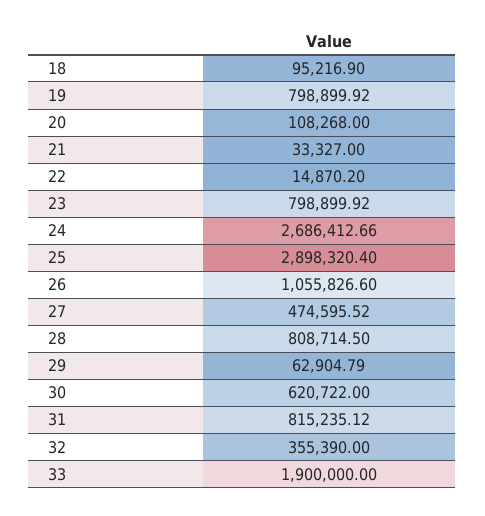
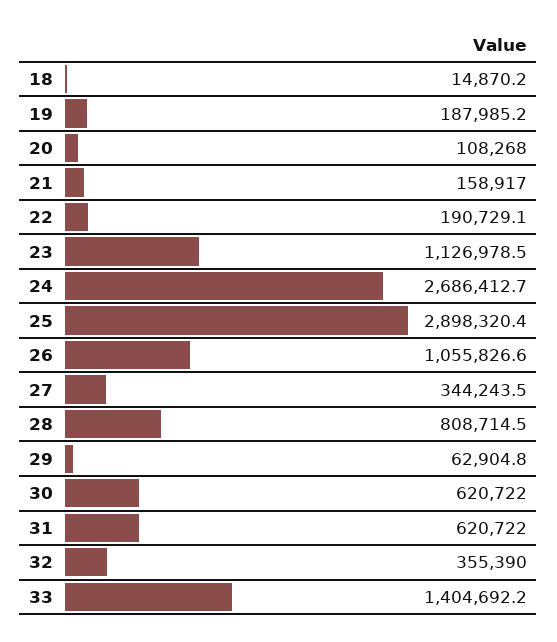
  {
-   "18": 95216.9,
+   "18": 14870.2,
-   "19": 798899.92,
+   "19": 187985.2,
    "20": 108268,
-   "21": 33327,
+   "21": 158917,
-   "22": 14870.2,
+   "22": 190729.1,
-   "23": 798899.92,
+   "23": 1126978.5,
    "24": 2686412.66,
    "25": 2898320.4,
    "26": 1055826.6,
-   "27": 474595.52,
+   "27": 344243.5,
    "28": 808714.5,
    "29": 62904.79,
    "30": 620722,
-   "31": 815235.12,
+   "31": 620722,
    "32": 355390,
-   "33": 1900000
+   "33": 1404692.2
  }

